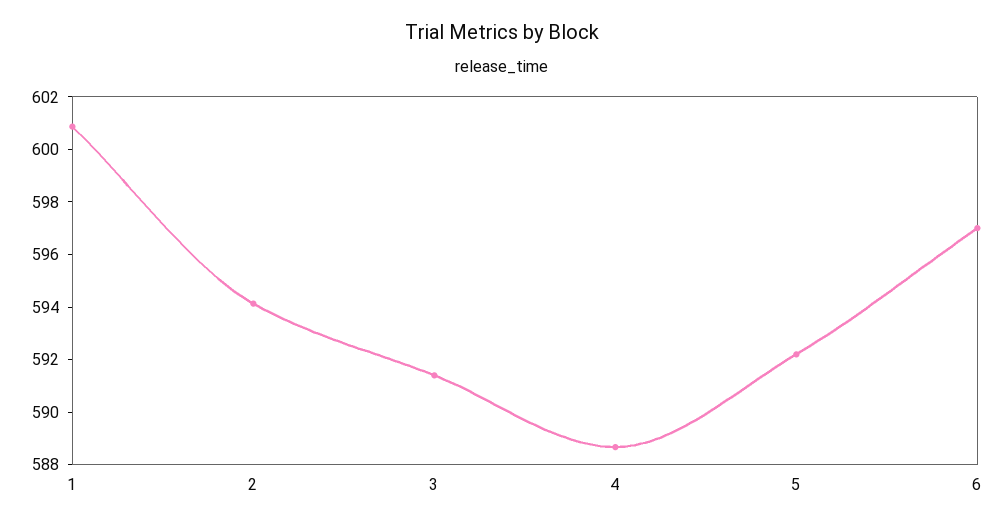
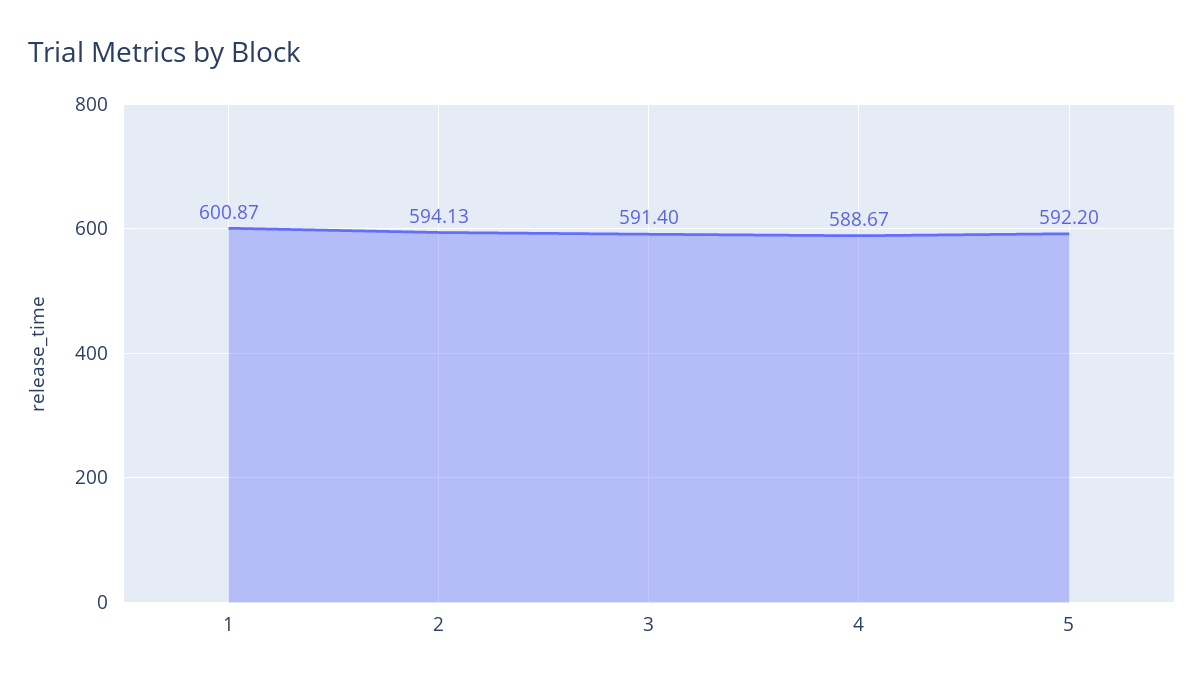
  {
    "1": 600.87,
    "2": 594.13,
    "3": 591.4,
    "4": 588.67,
-   "5": 592.2,
+   "5": 592.2
-   "6": 597
  }

